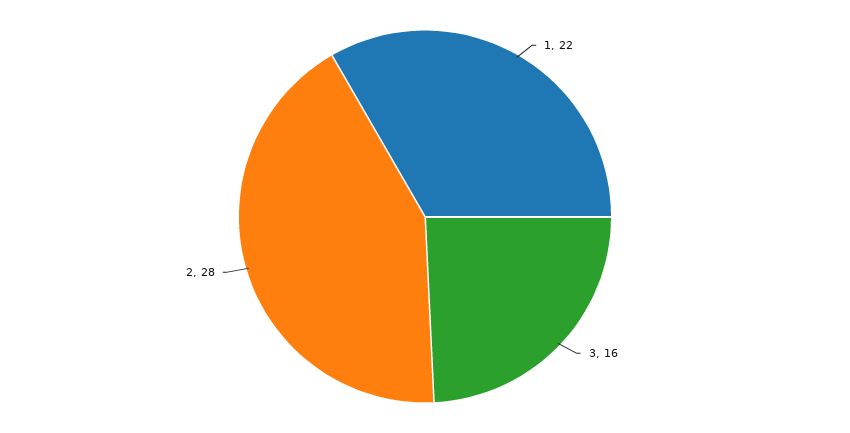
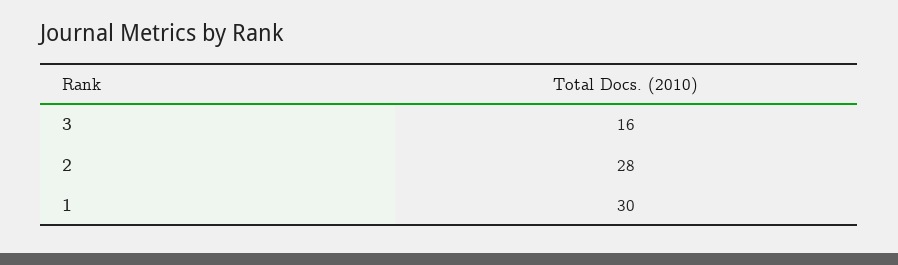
  {
-   "1": 22,
+   "1": 30,
    "3": 16,
    "2": 28
  }

